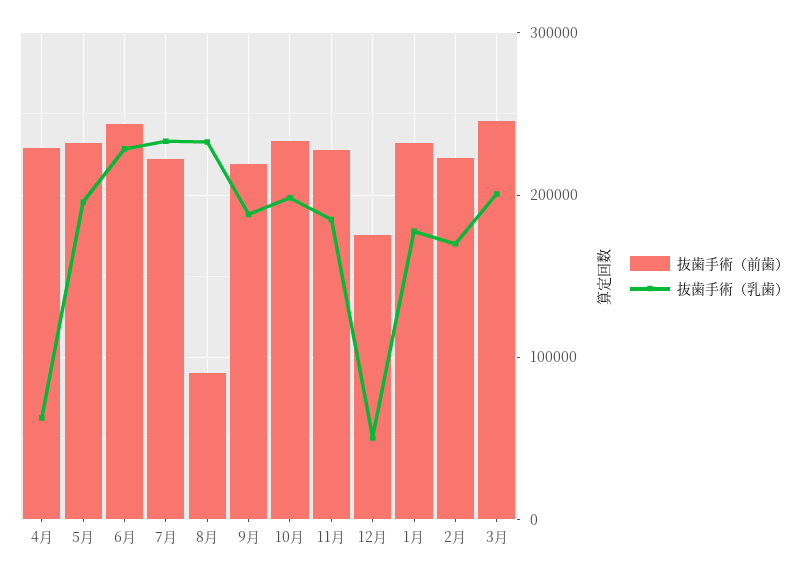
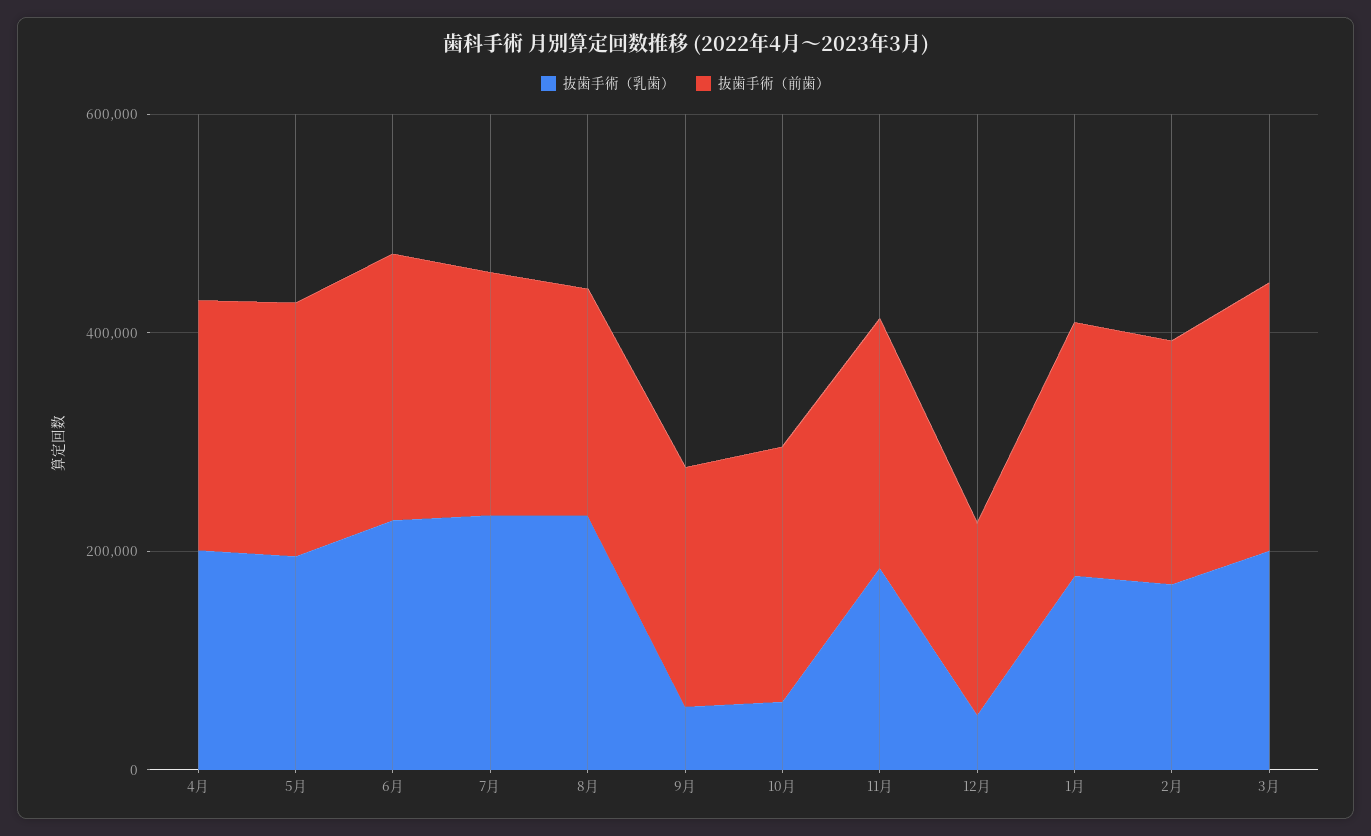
  {
    "抜歯手術（前歯）": {
      "4月": 230000,
      "5月": 230000,
      "6月": 240000,
      "7月": 220000,
-     "8月": 90000,
+     "8月": 200000,
      "9月": 220000,
      "10月": 230000,
      "11月": 230000,
      "12月": 180000,
      "1月": 230000,
      "2月": 220000,
      "3月": 250000
    },
    "抜歯手術（乳歯）": {
-     "4月": 60000,
+     "4月": 200000,
      "5月": 200000,
      "6月": 230000,
      "7月": 230000,
      "8月": 230000,
-     "9月": 190000,
+     "9月": 50000,
-     "10月": 200000,
+     "10月": 50000,
      "11月": 180000,
      "12月": 50000,
      "1月": 180000,
      "2月": 170000,
      "3月": 200000
    }
  }

